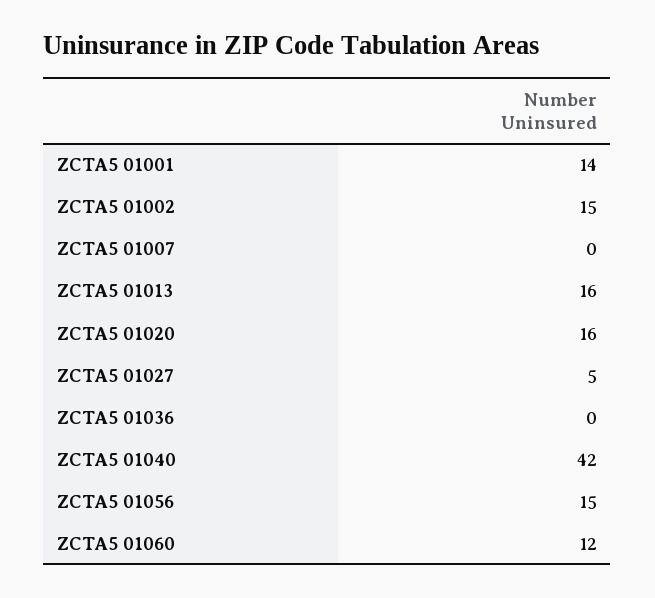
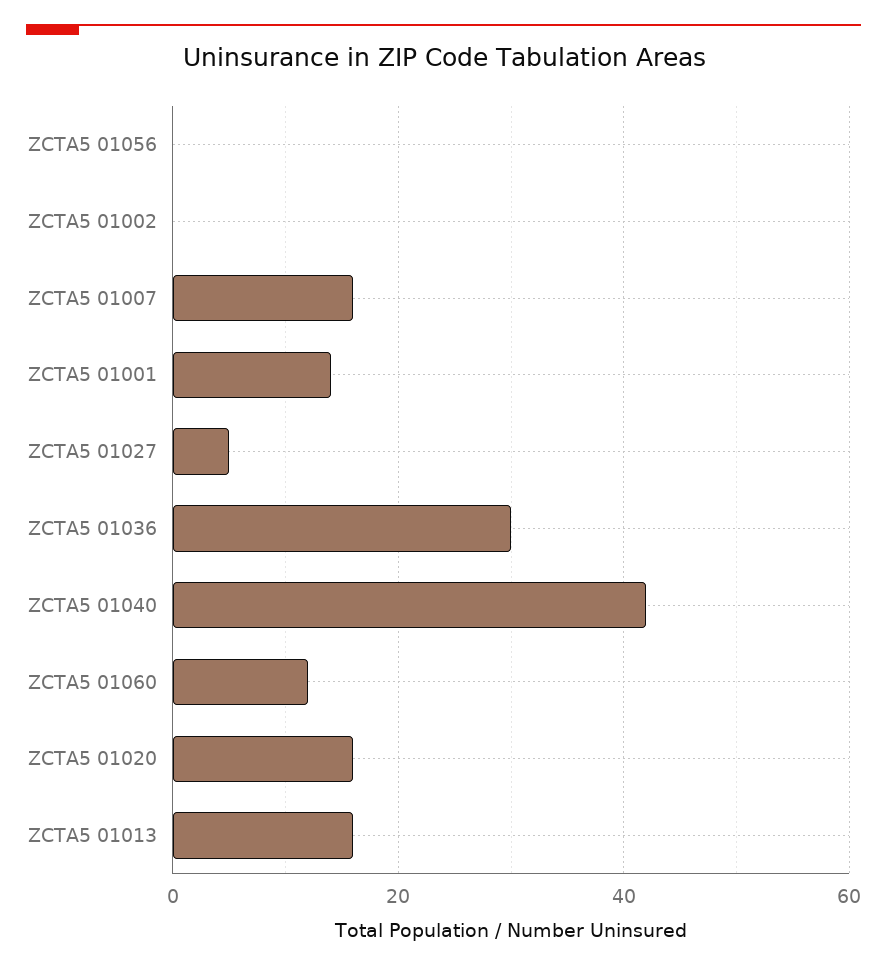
  {
    "ZCTA5 01001": 14,
-   "ZCTA5 01002": 15,
+   "ZCTA5 01002": 0,
-   "ZCTA5 01007": 0,
+   "ZCTA5 01007": 15,
    "ZCTA5 01013": 16,
    "ZCTA5 01020": 16,
    "ZCTA5 01027": 5,
-   "ZCTA5 01036": 0,
+   "ZCTA5 01036": 30,
    "ZCTA5 01040": 42,
-   "ZCTA5 01056": 15,
+   "ZCTA5 01056": 0,
    "ZCTA5 01060": 12
  }

